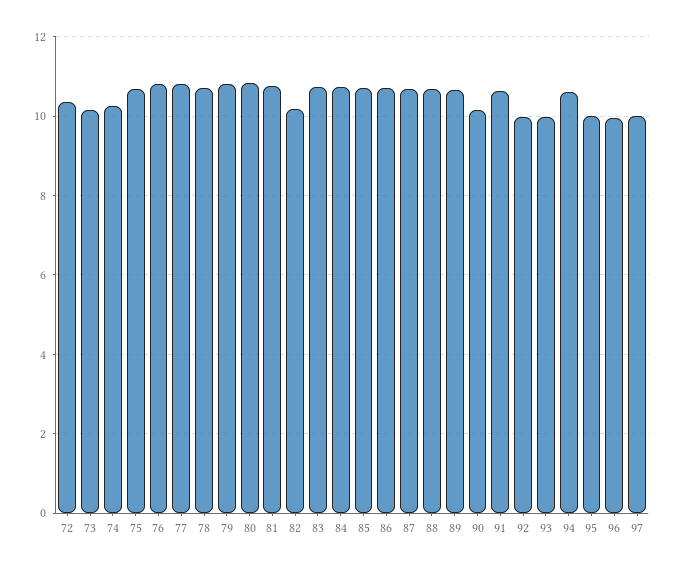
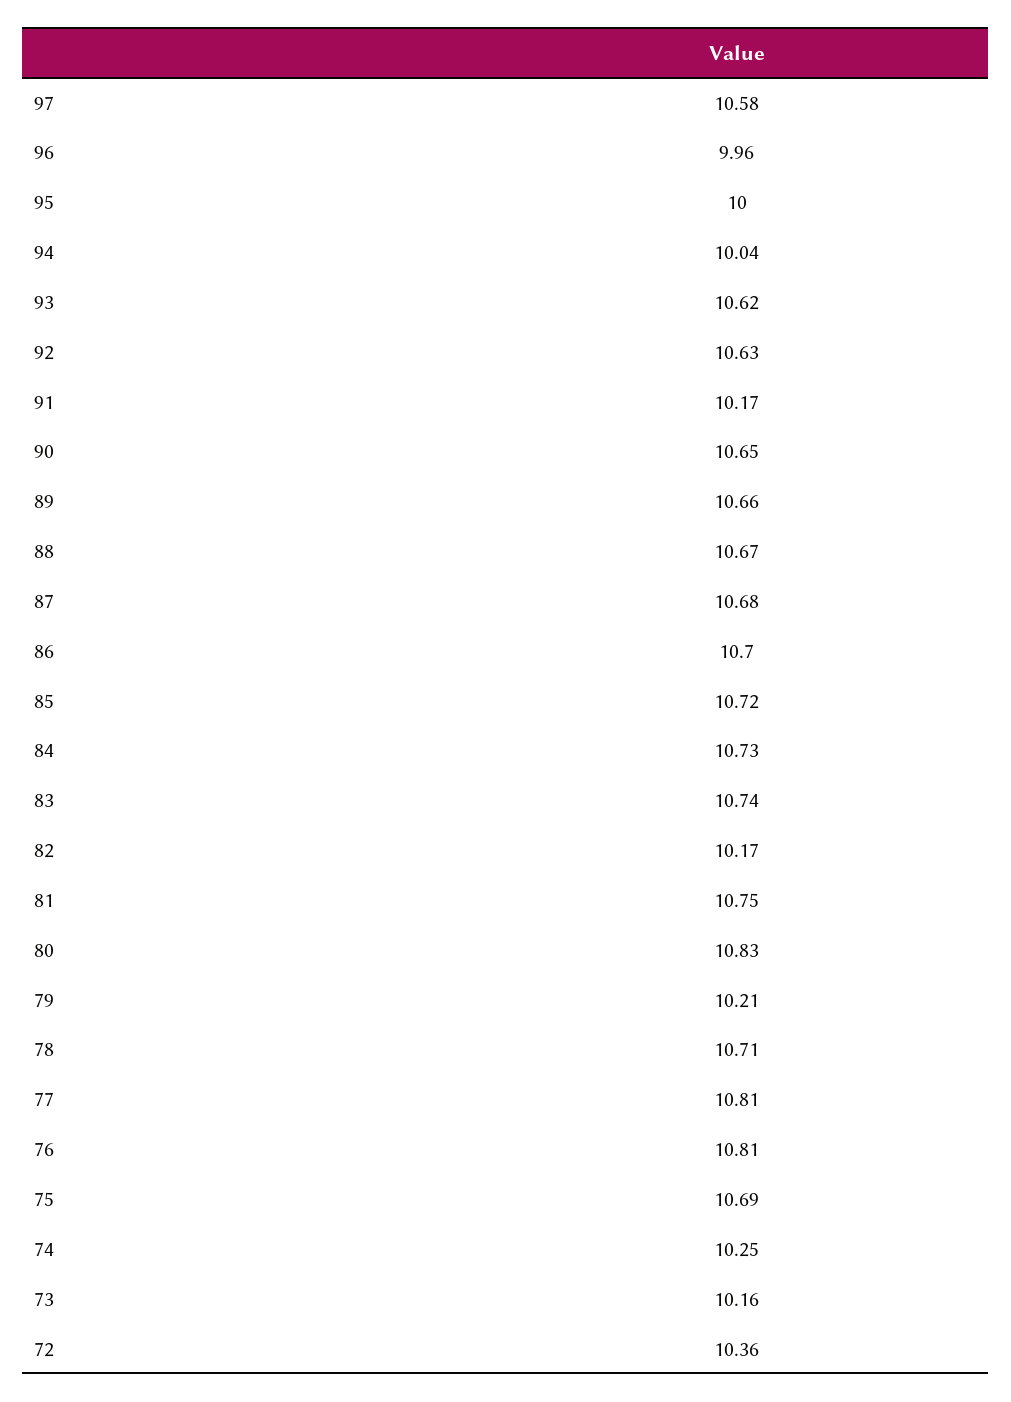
  {
    "72": 10.36,
    "73": 10.16,
    "74": 10.25,
    "75": 10.69,
    "76": 10.81,
    "77": 10.81,
    "78": 10.71,
-   "79": 10.8,
+   "79": 10.21,
    "80": 10.83,
    "81": 10.75,
    "82": 10.17,
    "83": 10.74,
    "84": 10.73,
    "85": 10.72,
    "86": 10.7,
    "87": 10.68,
    "88": 10.67,
    "89": 10.66,
-   "90": 10.2,
+   "90": 10.65,
-   "91": 10.6,
+   "91": 10.17,
-   "92": 10,
+   "92": 10.63,
-   "93": 10,
+   "93": 10.62,
-   "94": 10.6,
+   "94": 10.04,
    "95": 10,
    "96": 9.96,
-   "97": 10
+   "97": 10.58
  }

